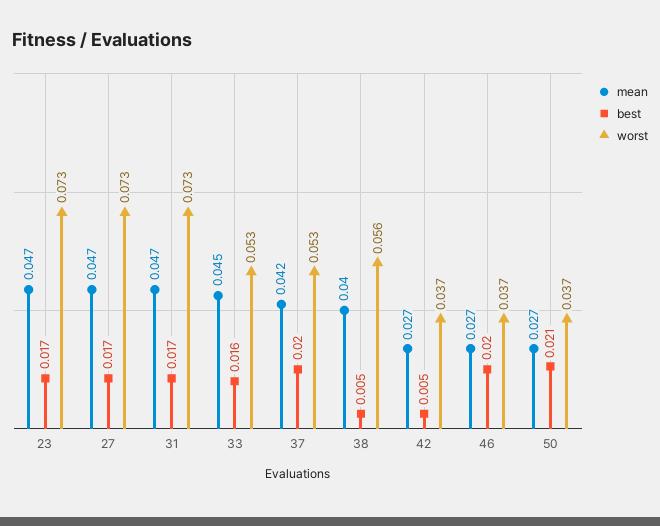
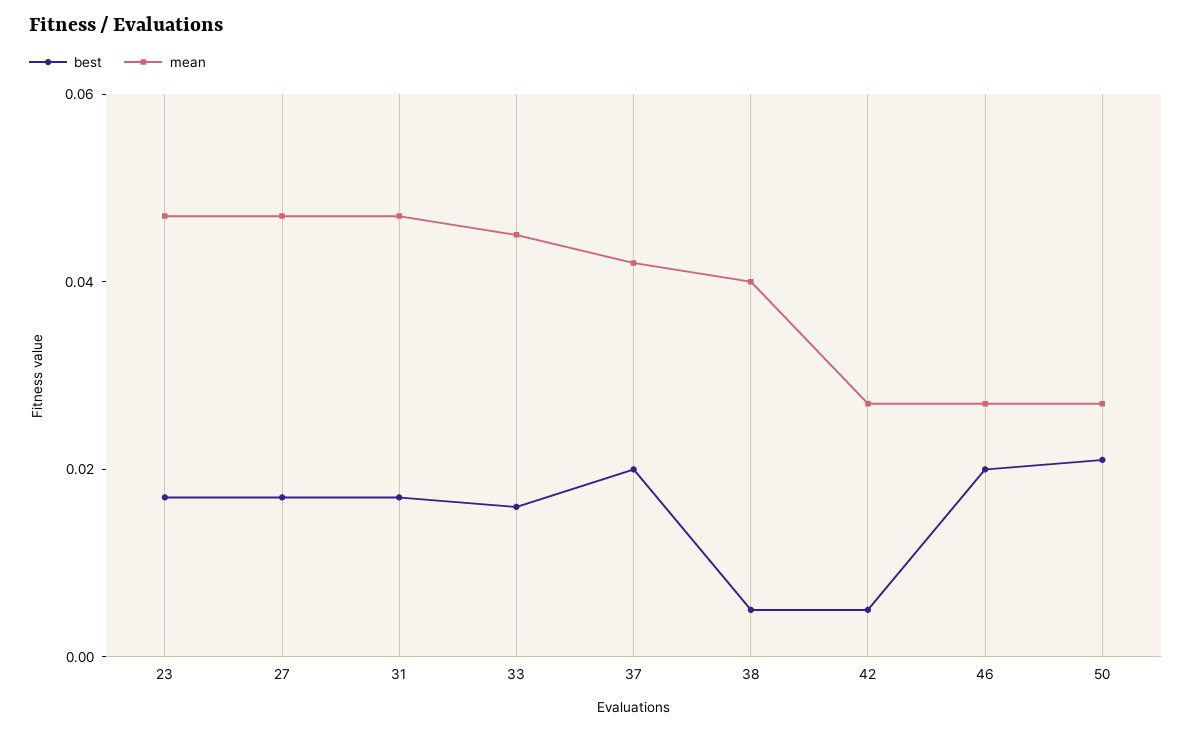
  {
    "mean": {
      "23": 0.047,
      "27": 0.047,
      "31": 0.047,
      "33": 0.045,
      "37": 0.042,
      "38": 0.04,
      "42": 0.027,
      "46": 0.027,
      "50": 0.027
    },
    "best": {
      "23": 0.017,
      "27": 0.017,
      "31": 0.017,
      "33": 0.016,
      "37": 0.02,
      "38": 0.005,
      "42": 0.005,
      "46": 0.02,
      "50": 0.021
-   },
+   }
-   "worst": {
-     "23": 0.073,
-     "27": 0.073,
-     "31": 0.073,
-     "33": 0.053,
-     "37": 0.053,
-     "38": 0.056,
-     "42": 0.037,
-     "46": 0.037,
-     "50": 0.037
-   }
  }

